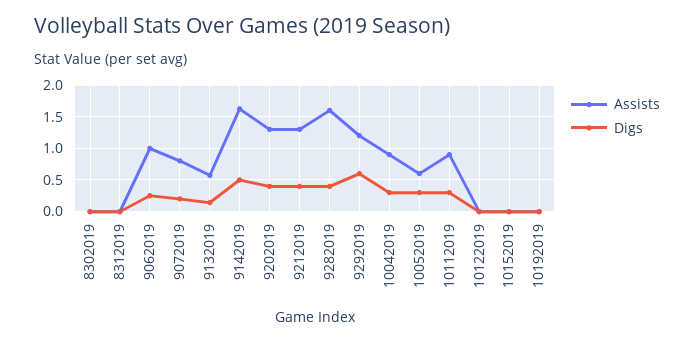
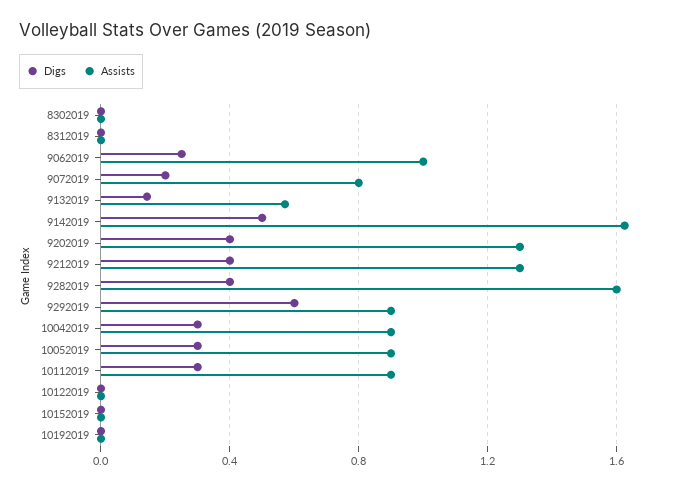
  {
    "Assists": {
      "8302019": 0,
      "8312019": 0,
      "9062019": 1,
      "9072019": 0.8,
      "9132019": 0.55,
      "9142019": 1.65,
      "9202019": 1.3,
      "9212019": 1.3,
      "9282019": 1.6,
-     "9292019": 1.2,
+     "9292019": 0.9,
      "10042019": 0.9,
-     "10052019": 0.6,
+     "10052019": 0.9,
      "10112019": 0.9,
      "10122019": 0,
      "10152019": 0,
      "10192019": 0
    },
    "Digs": {
      "8302019": 0,
      "8312019": 0,
      "9062019": 0.25,
      "9072019": 0.2,
      "9132019": 0.15,
      "9142019": 0.5,
      "9202019": 0.4,
      "9212019": 0.4,
      "9282019": 0.4,
      "9292019": 0.6,
      "10042019": 0.3,
      "10052019": 0.3,
      "10112019": 0.3,
      "10122019": 0,
      "10152019": 0,
      "10192019": 0
    }
  }

